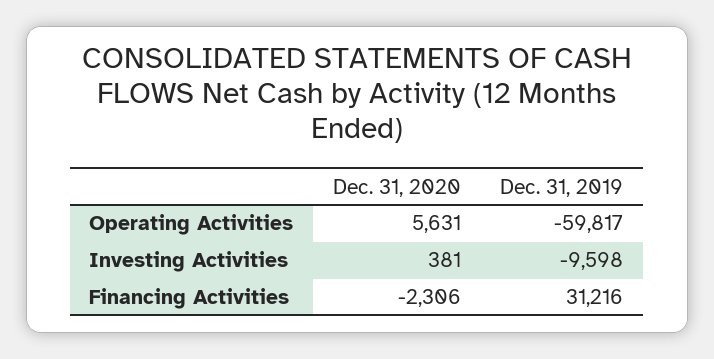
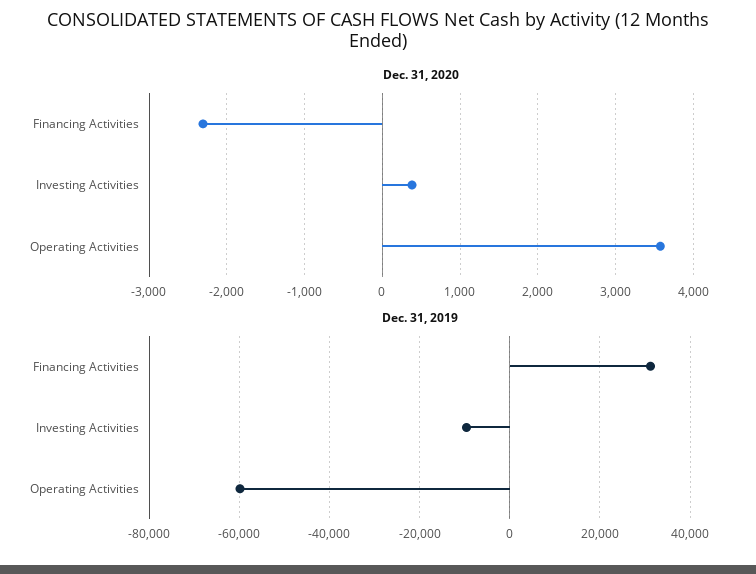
  {
    "Dec. 31, 2020": {
-     "Operating Activities": 5631,
+     "Operating Activities": 3600,
      "Investing Activities": 381,
      "Financing Activities": -2306
    },
    "Dec. 31, 2019": {
      "Operating Activities": -59817,
      "Investing Activities": -9598,
      "Financing Activities": 31216
    }
  }

